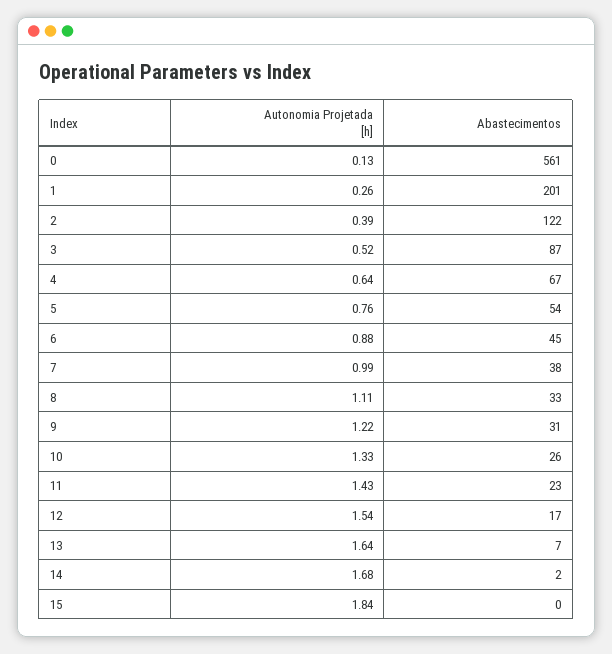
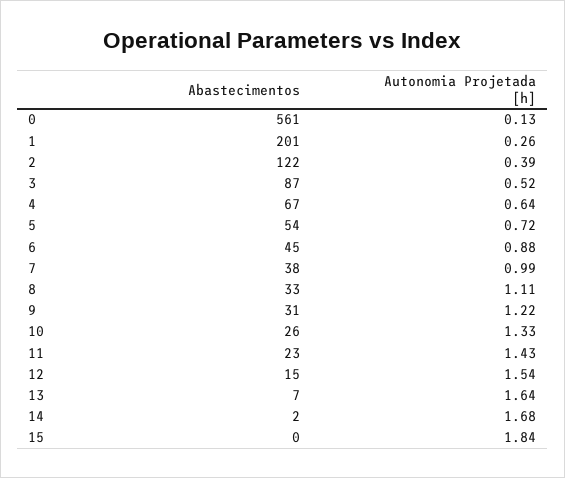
  {
    "Autonomia Projetada [h]": {
      "0": 0.13,
      "1": 0.26,
      "2": 0.39,
      "3": 0.52,
      "4": 0.64,
-     "5": 0.76,
+     "5": 0.72,
      "6": 0.88,
      "7": 0.99,
      "8": 1.11,
      "9": 1.22,
      "10": 1.33,
      "11": 1.43,
      "12": 1.54,
      "13": 1.64,
      "14": 1.68,
      "15": 1.84
    },
    "Abastecimentos": {
      "0": 561,
      "1": 201,
      "2": 122,
      "3": 87,
      "4": 67,
      "5": 54,
      "6": 45,
      "7": 38,
      "8": 33,
      "9": 31,
      "10": 26,
      "11": 23,
-     "12": 17,
+     "12": 15,
      "13": 7,
      "14": 2,
      "15": 0
    }
  }

